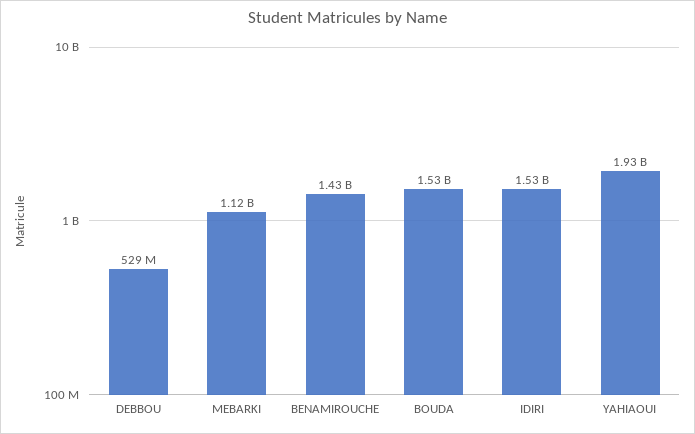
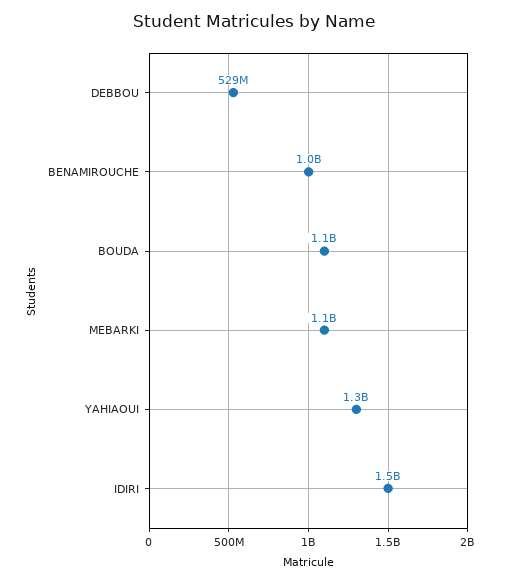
  {
    "DEBBOU": 529000000,
    "MEBARKI": 1120000000,
-   "BENAMIROUCHE": 1430000000,
+   "BENAMIROUCHE": 1000000000,
-   "BOUDA": 1530000000,
+   "BOUDA": 1100000000,
    "IDIRI": 1530000000,
-   "YAHIAOUI": 1930000000
+   "YAHIAOUI": 1300000000
  }

